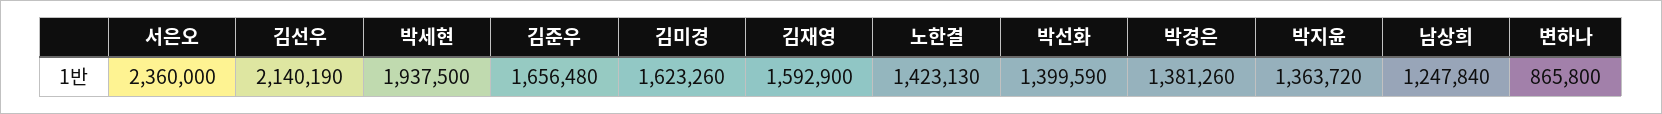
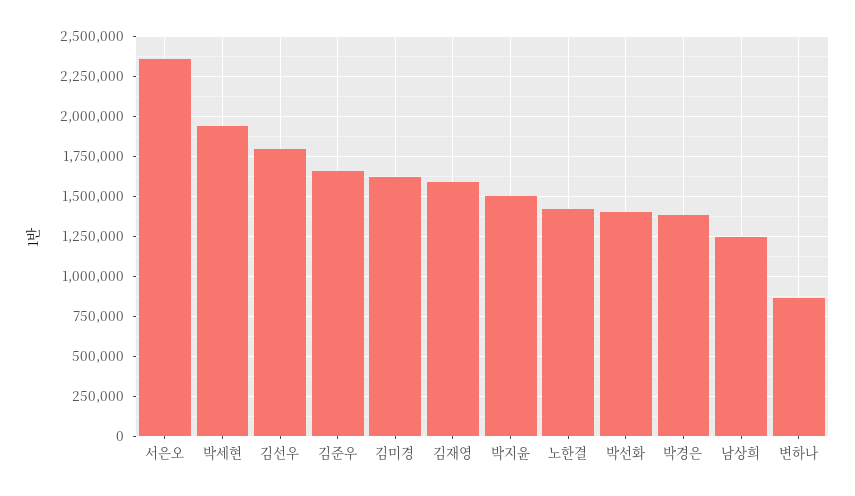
  {
    "서은오": 2360000,
-   "김선우": 2140190,
+   "김선우": 1800000,
    "박세현": 1937500,
    "김준우": 1656480,
    "김미경": 1623260,
    "김재영": 1592900,
    "노한결": 1423130,
    "박선화": 1399590,
    "박경은": 1381260,
-   "박지윤": 1363720,
+   "박지윤": 1500000,
    "남상희": 1247840,
    "변하나": 865800
  }

